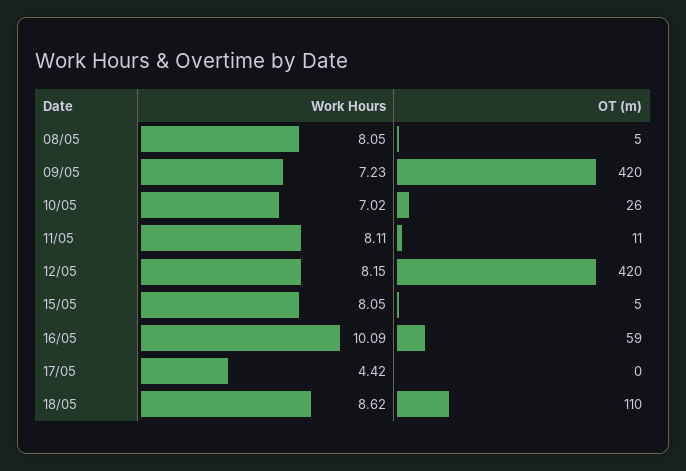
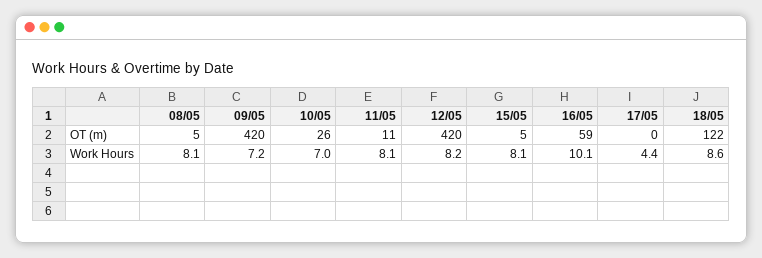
  {
    "Work Hours": {
      "08/05": 8.05,
      "09/05": 7.23,
      "10/05": 7.02,
      "11/05": 8.11,
      "12/05": 8.15,
      "15/05": 8.05,
      "16/05": 10.09,
      "17/05": 4.42,
      "18/05": 8.62
    },
    "OT (m)": {
      "08/05": 5,
      "09/05": 420,
      "10/05": 26,
      "11/05": 11,
      "12/05": 420,
      "15/05": 5,
      "16/05": 59,
      "17/05": 0,
-     "18/05": 110
+     "18/05": 122
    }
  }

